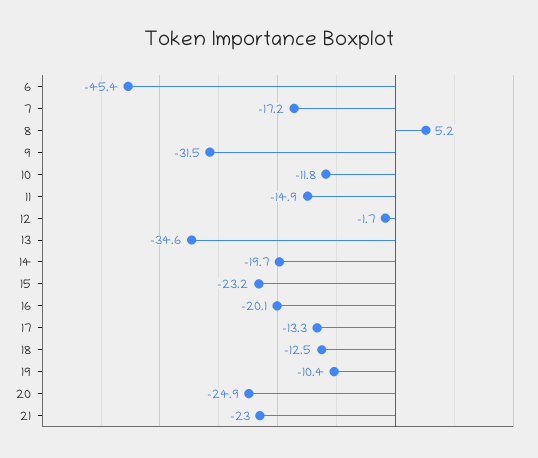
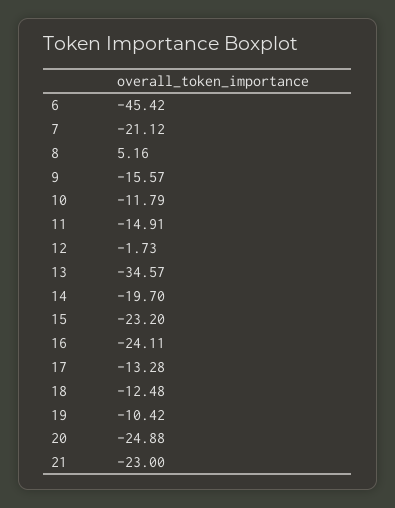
  {
    "6": -45.42,
-   "7": -17.2,
+   "7": -21.12,
    "8": 5.16,
-   "9": -31.5,
+   "9": -15.57,
    "10": -11.79,
    "11": -14.91,
    "12": -1.73,
    "13": -34.57,
    "14": -19.7,
    "15": -23.2,
-   "16": -20.1,
+   "16": -24.11,
    "17": -13.28,
    "18": -12.48,
    "19": -10.42,
    "20": -24.88,
    "21": -23
  }

